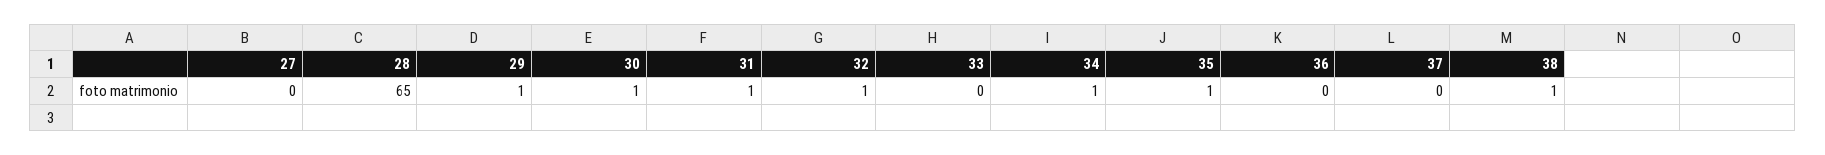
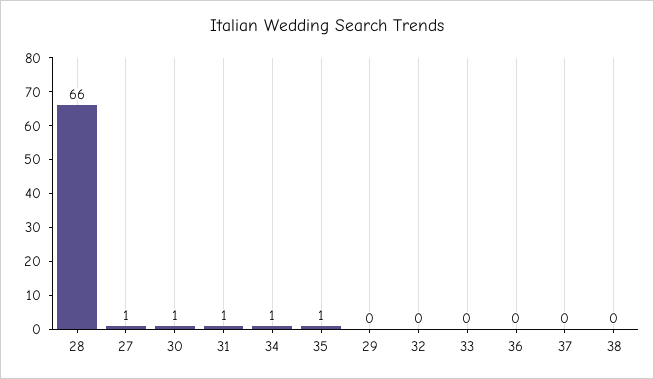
  {
-   "27": 0,
+   "27": 1,
-   "28": 65,
+   "28": 66,
-   "29": 1,
+   "29": 0,
    "30": 1,
    "31": 1,
-   "32": 1,
+   "32": 0,
    "33": 0,
    "34": 1,
    "35": 1,
    "36": 0,
    "37": 0,
-   "38": 1
+   "38": 0
  }

